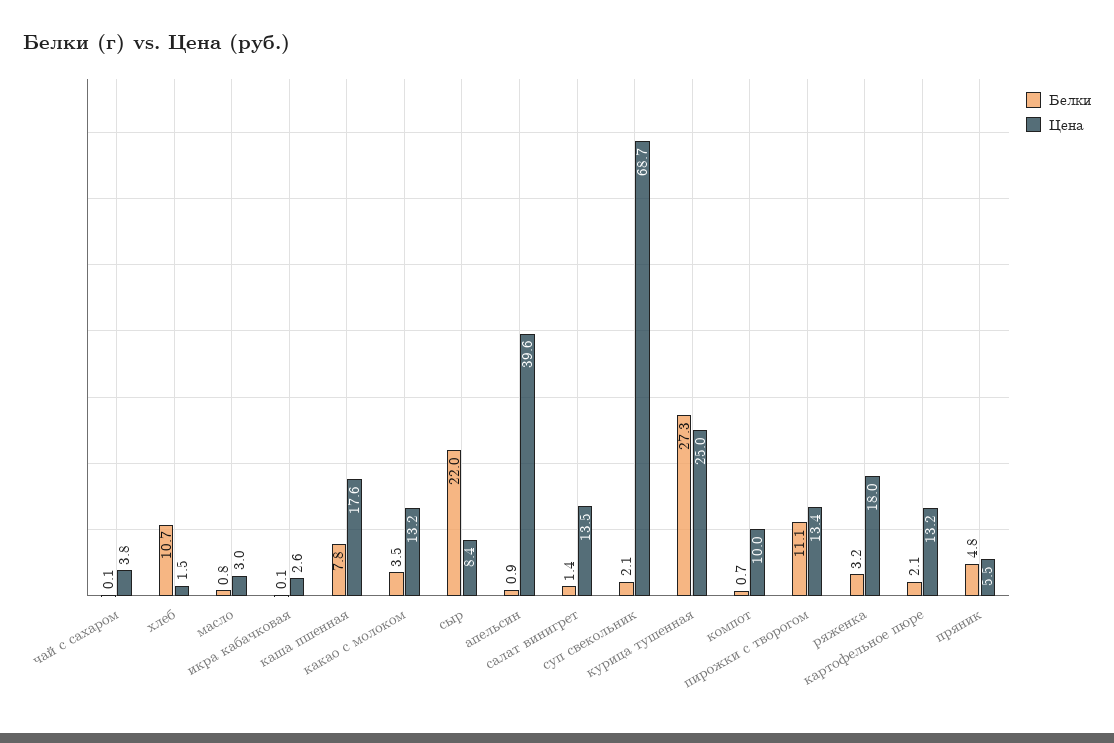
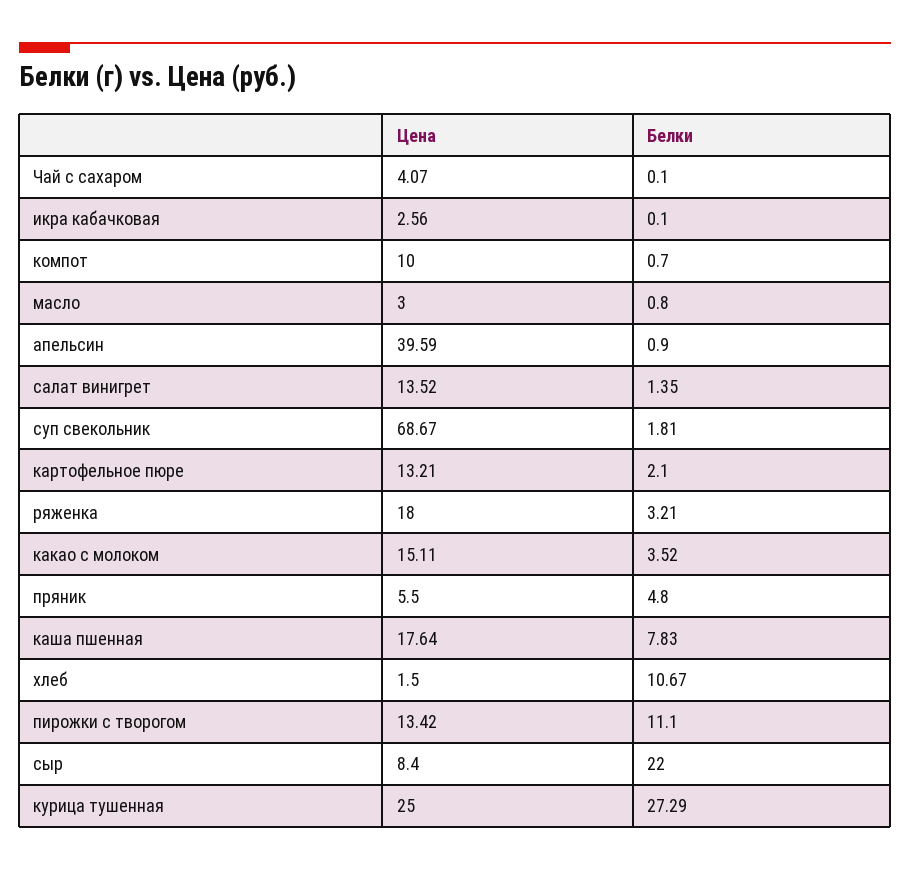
  {
    "Белки": {
      "чай с сахаром": 0.1,
      "хлеб": 10.67,
      "масло": 0.8,
      "икра кабачковая": 0.1,
      "каша пшенная": 7.83,
      "какао с молоком": 3.52,
      "сыр": 22,
      "апельсин": 0.9,
      "салат винигрет": 1.35,
-     "суп свекольник": 2.1,
+     "суп свекольник": 1.81,
      "курица тушенная": 27.29,
      "компот": 0.7,
      "пирожки с творогом": 11.1,
      "ряженка": 3.21,
      "картофельное пюре": 2.1,
      "пряник": 4.8
    },
    "Цена": {
-     "чай с сахаром": 3.8,
+     "чай с сахаром": 4.07,
      "хлеб": 1.5,
      "масло": 3,
      "икра кабачковая": 2.56,
      "каша пшенная": 17.64,
-     "какао с молоком": 13.2,
+     "какао с молоком": 15.11,
      "сыр": 8.4,
      "апельсин": 39.59,
      "салат винигрет": 13.52,
      "суп свекольник": 68.67,
      "курица тушенная": 25,
      "компот": 10,
      "пирожки с творогом": 13.42,
      "ряженка": 18,
      "картофельное пюре": 13.21,
      "пряник": 5.5
    }
  }

